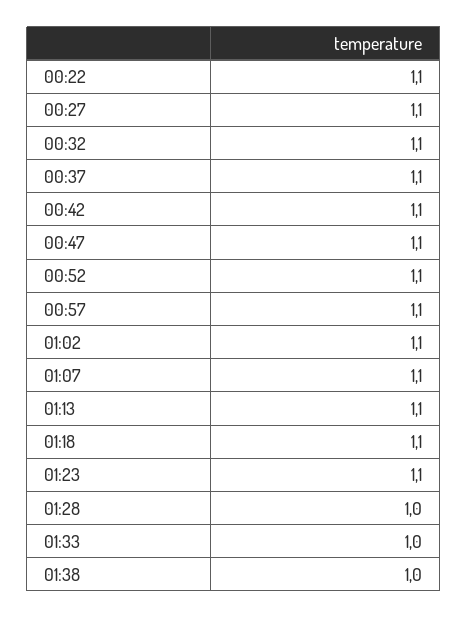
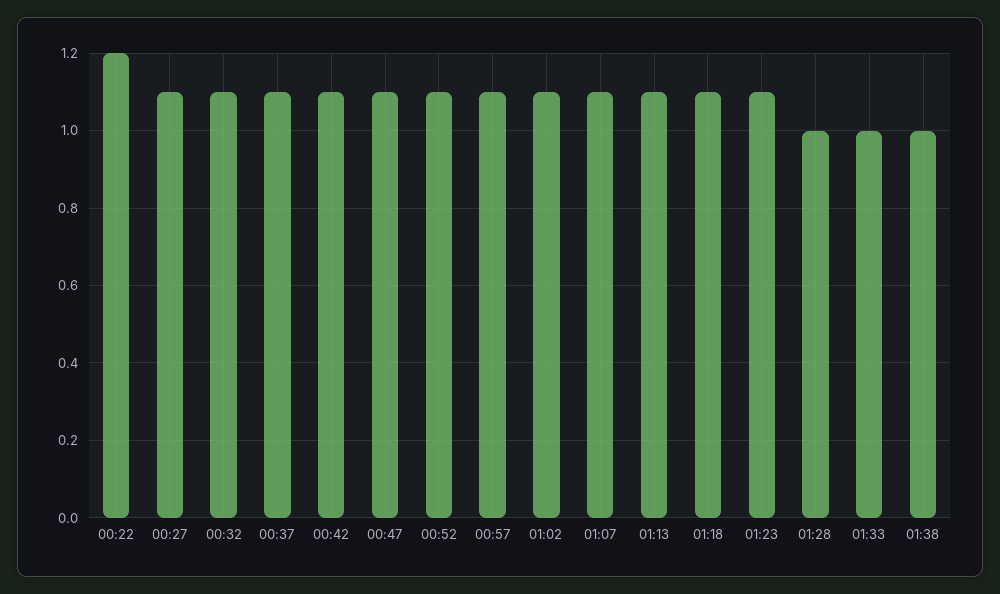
  {
-   "00:22": 1.1,
+   "00:22": 1.2,
    "00:27": 1.1,
    "00:32": 1.1,
    "00:37": 1.1,
    "00:42": 1.1,
    "00:47": 1.1,
    "00:52": 1.1,
    "00:57": 1.1,
    "01:02": 1.1,
    "01:07": 1.1,
    "01:13": 1.1,
    "01:18": 1.1,
    "01:23": 1.1,
    "01:28": 1,
    "01:33": 1,
    "01:38": 1
  }

